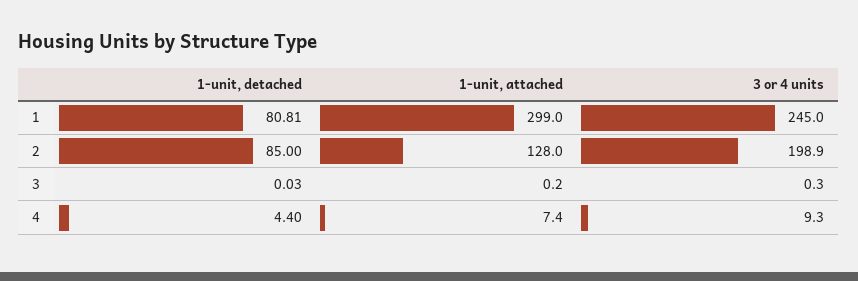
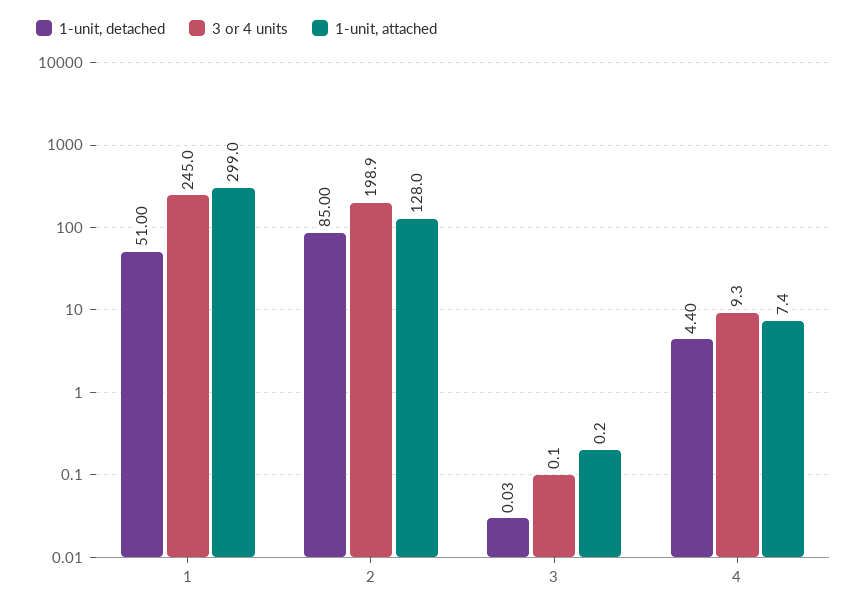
  {
    "1-unit, detached": {
-     "1": 80.81,
+     "1": 51,
      "2": 85,
      "3": 0.03,
      "4": 4.4
    },
    "1-unit, attached": {
      "1": 299,
      "2": 128,
      "3": 0.2,
      "4": 7.4
    },
    "3 or 4 units": {
      "1": 245,
      "2": 198.9,
-     "3": 0.3,
+     "3": 0.1,
      "4": 9.3
    }
  }

